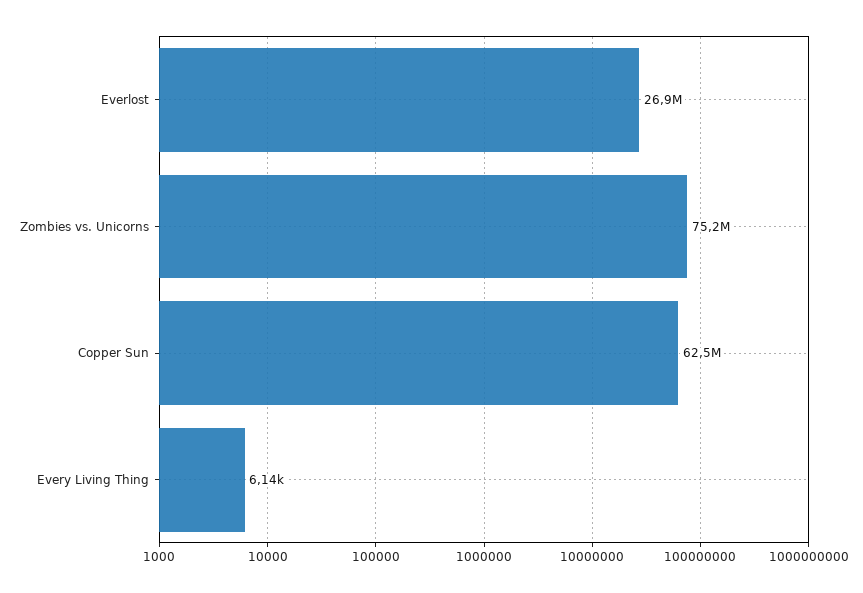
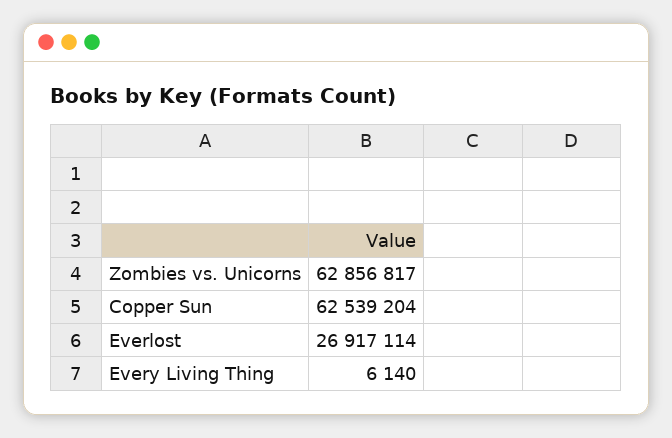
  {
    "Everlost": 26917114,
-   "Zombies vs. Unicorns": 75200000,
+   "Zombies vs. Unicorns": 62856817,
    "Copper Sun": 62539204,
    "Every Living Thing": 6140
  }

